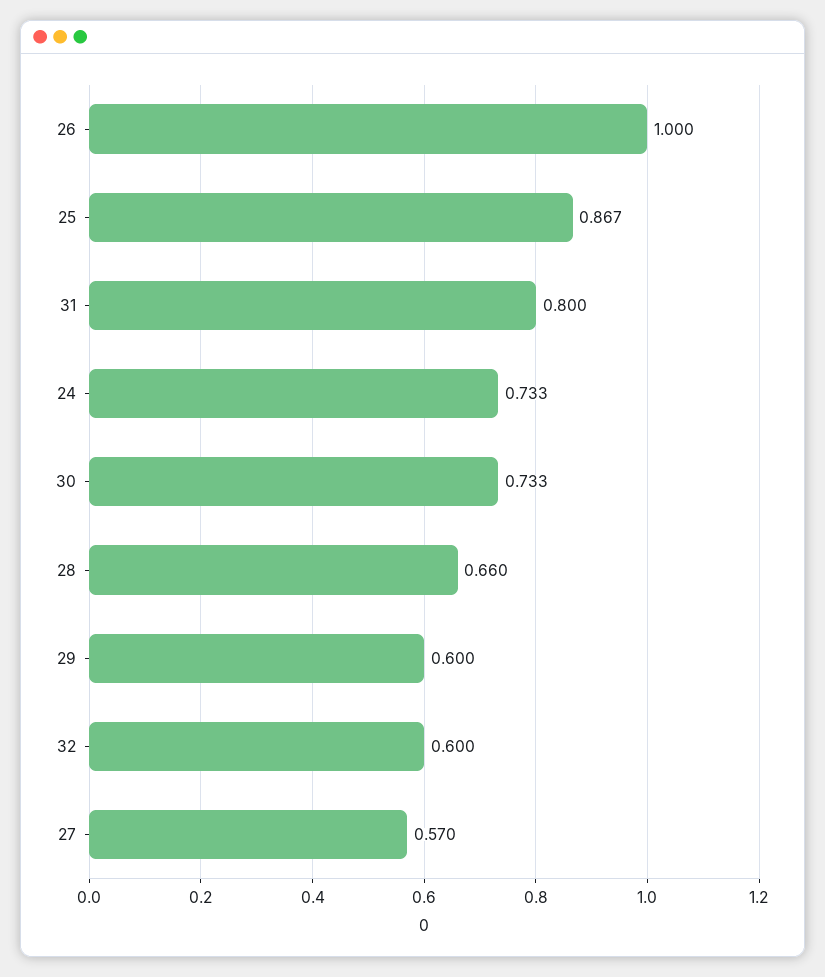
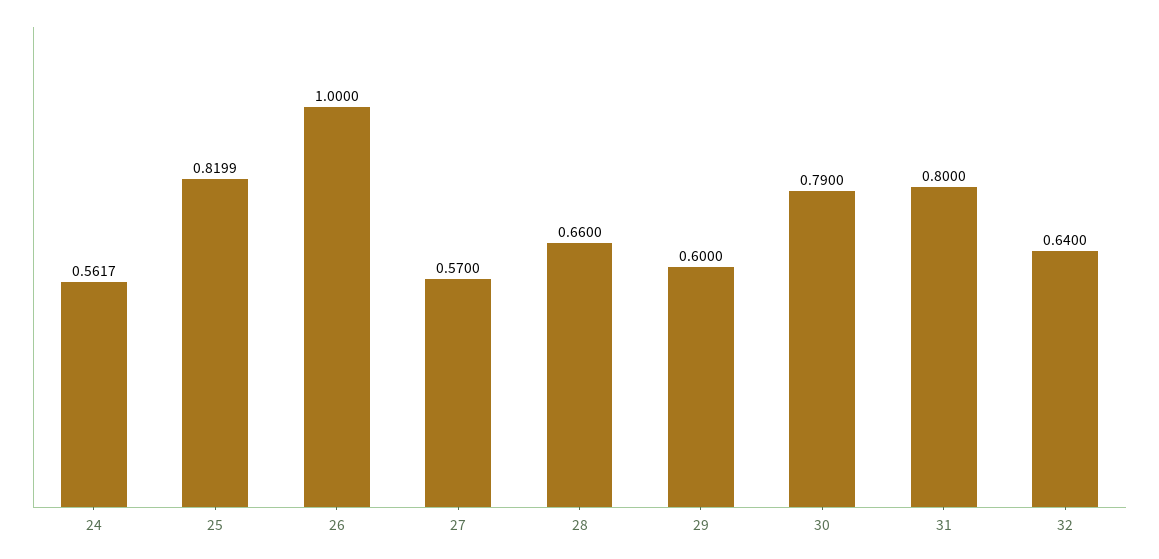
  {
    "26": 1,
-   "25": 0.867,
+   "25": 0.8199,
    "31": 0.8,
-   "24": 0.733,
+   "24": 0.5617,
-   "30": 0.733,
+   "30": 0.79,
    "28": 0.66,
    "29": 0.6,
-   "32": 0.6,
+   "32": 0.64,
    "27": 0.57
  }

